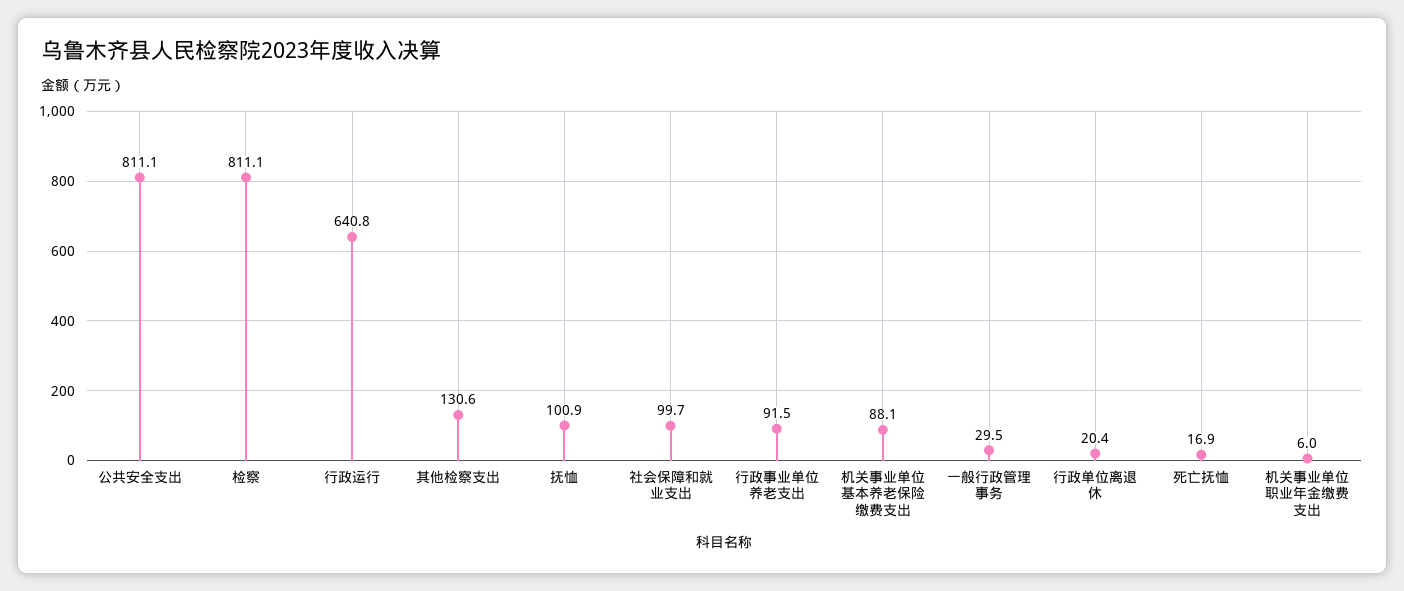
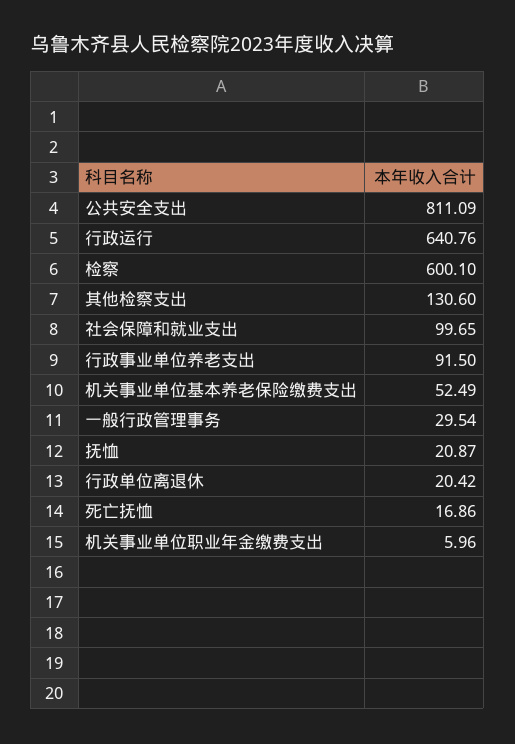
  {
    "公共安全支出": 811.09,
-   "检察": 811.1,
+   "检察": 600.1,
    "行政运行": 640.76,
    "其他检察支出": 130.6,
-   "抚恤": 100.9,
+   "抚恤": 20.87,
    "社会保障和就业支出": 99.65,
    "行政事业单位养老支出": 91.5,
-   "机关事业单位基本养老保险缴费支出": 88.1,
+   "机关事业单位基本养老保险缴费支出": 52.49,
    "一般行政管理事务": 29.54,
    "行政单位离退休": 20.42,
    "死亡抚恤": 16.86,
    "机关事业单位职业年金缴费支出": 5.96
  }

